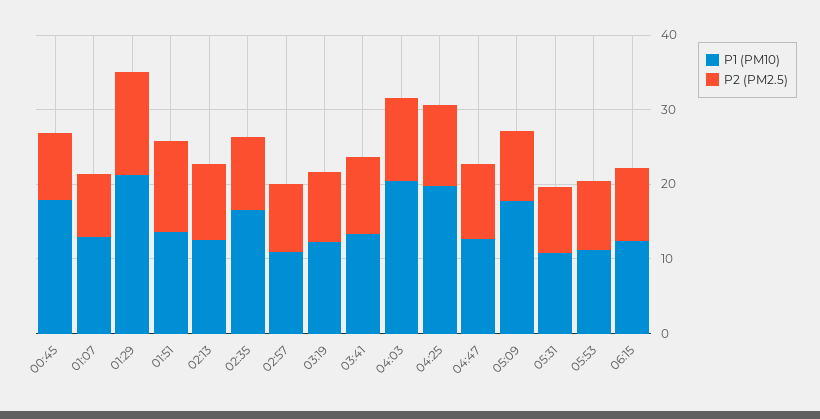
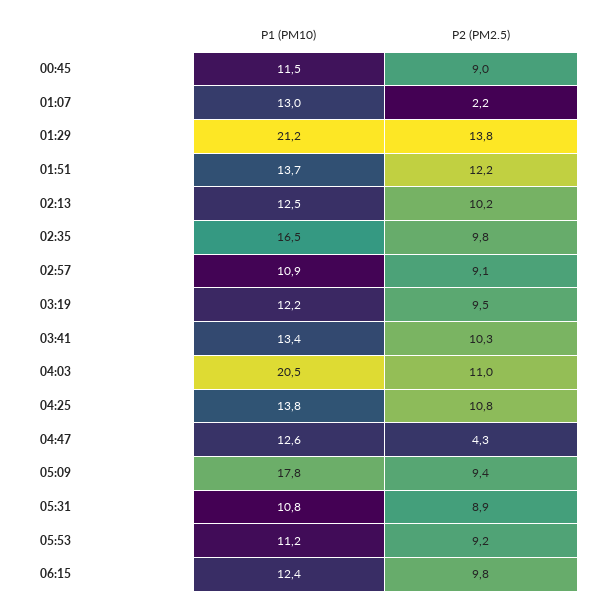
  {
    "P1 (PM10)": {
-     "00:45": 18,
+     "00:45": 11.5,
      "01:07": 13,
      "01:29": 21.2,
      "01:51": 13.7,
      "02:13": 12.5,
      "02:35": 16.5,
      "02:57": 10.9,
      "03:19": 12.2,
      "03:41": 13.4,
      "04:03": 20.5,
-     "04:25": 20,
+     "04:25": 13.8,
      "04:47": 12.6,
      "05:09": 17.8,
      "05:31": 10.8,
      "05:53": 11.2,
      "06:15": 12.4
    },
    "P2 (PM2.5)": {
      "00:45": 9,
-     "01:07": 8,
+     "01:07": 2.2,
      "01:29": 13.8,
      "01:51": 12.2,
      "02:13": 10.2,
      "02:35": 9.8,
      "02:57": 9.1,
      "03:19": 9.5,
      "03:41": 10.3,
      "04:03": 11,
      "04:25": 10.8,
-     "04:47": 10,
+     "04:47": 4.3,
      "05:09": 9.4,
      "05:31": 8.9,
      "05:53": 9.2,
      "06:15": 9.8
    }
  }

